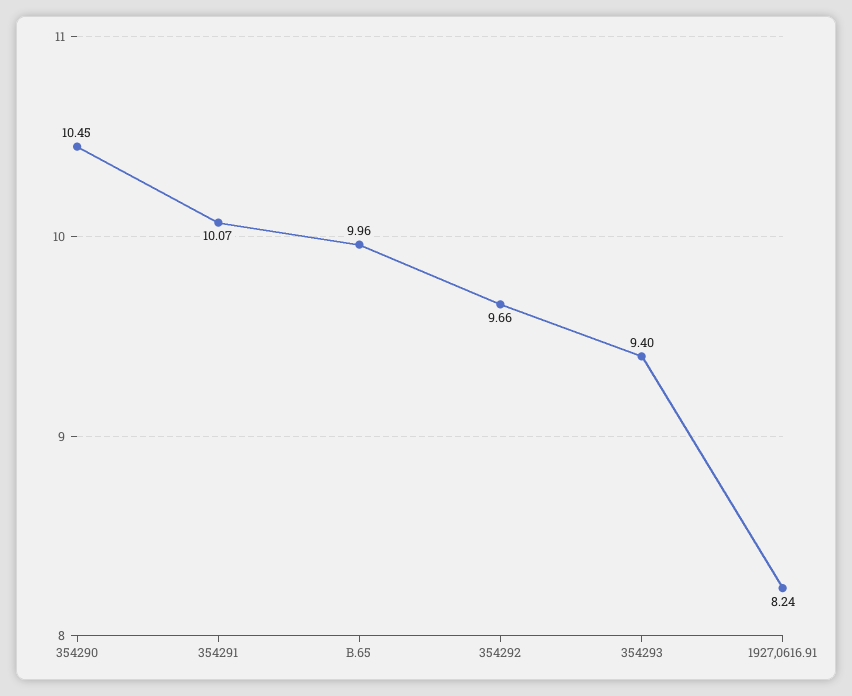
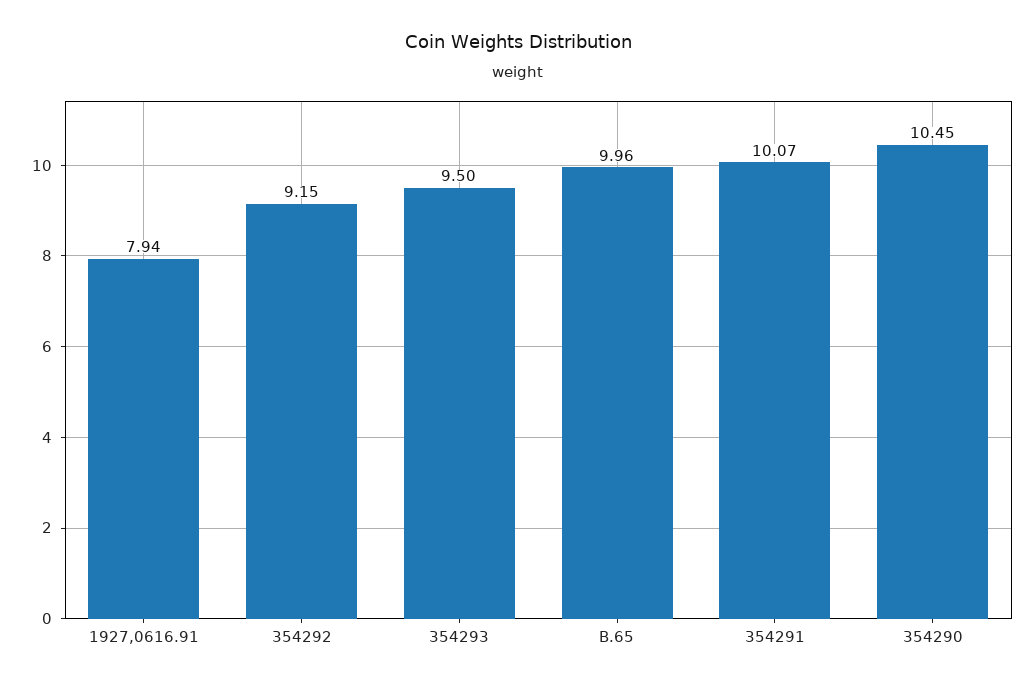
  {
    "354290": 10.45,
    "354291": 10.07,
    "B.65": 9.96,
-   "354292": 9.66,
+   "354292": 9.15,
-   "354293": 9.4,
+   "354293": 9.5,
-   "1927,0616.91": 8.24
+   "1927,0616.91": 7.94
  }

